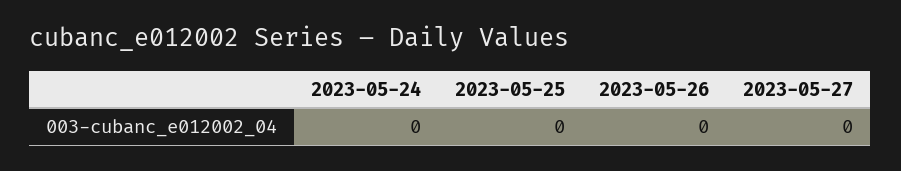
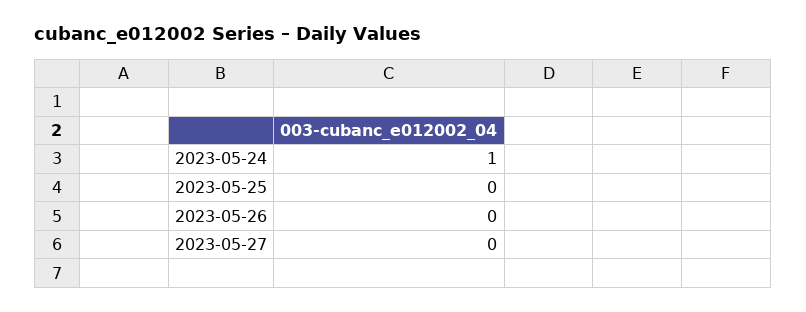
  {
-   "2023-05-24": 0,
+   "2023-05-24": 1,
    "2023-05-25": 0,
    "2023-05-26": 0,
    "2023-05-27": 0
  }

